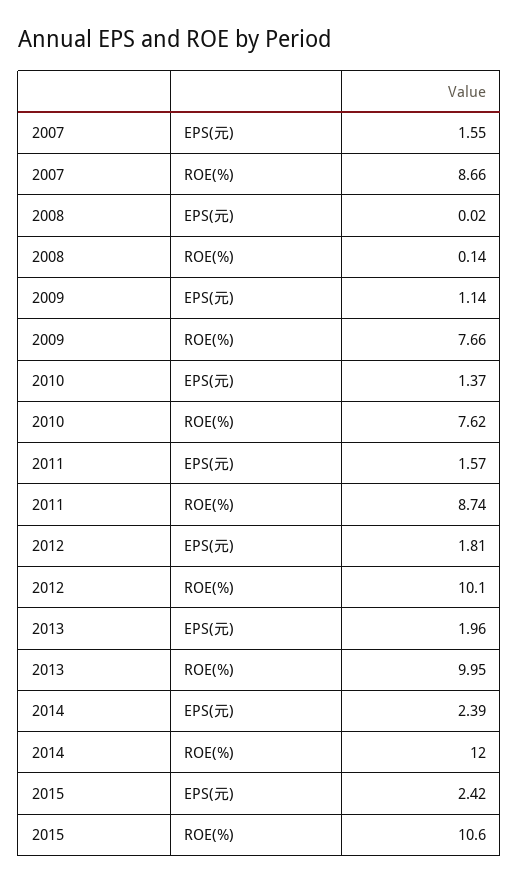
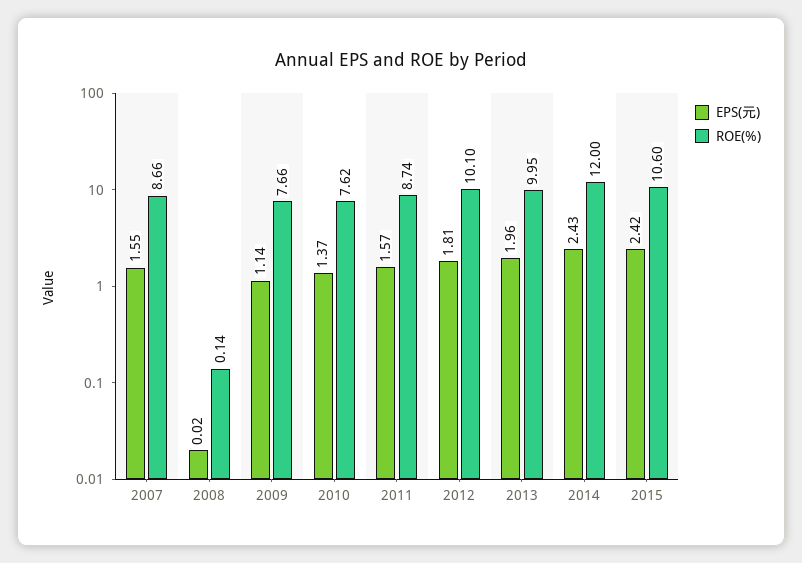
  {
    "EPS(元)": {
      "2007": 1.55,
      "2008": 0.02,
      "2009": 1.14,
      "2010": 1.37,
      "2011": 1.57,
      "2012": 1.81,
      "2013": 1.96,
-     "2014": 2.39,
+     "2014": 2.43,
      "2015": 2.42
    },
    "ROE(%)": {
      "2007": 8.66,
      "2008": 0.14,
      "2009": 7.66,
      "2010": 7.62,
      "2011": 8.74,
      "2012": 10.1,
      "2013": 9.95,
      "2014": 12,
      "2015": 10.6
    }
  }

